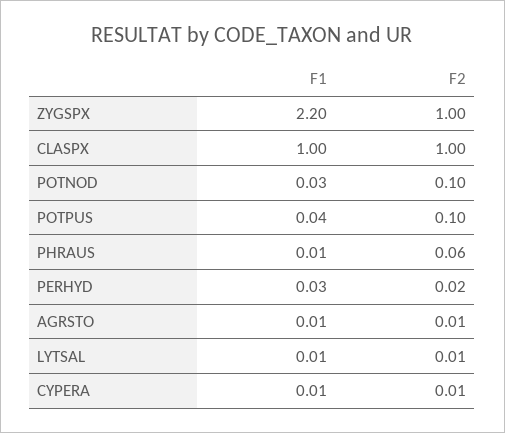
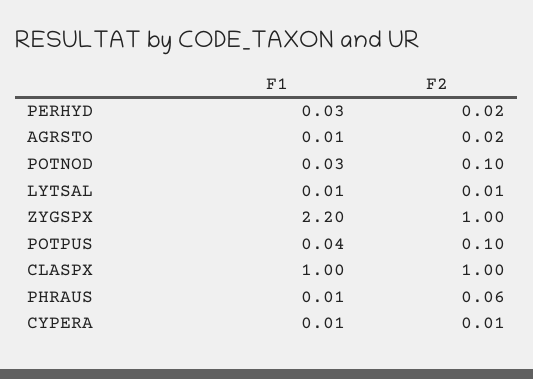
  {
    "F1": {
      "ZYGSPX": 2.2,
      "CLASPX": 1,
      "POTNOD": 0.03,
      "POTPUS": 0.04,
      "PHRAUS": 0.01,
      "PERHYD": 0.03,
      "AGRSTO": 0.01,
      "LYTSAL": 0.01,
      "CYPERA": 0.01
    },
    "F2": {
      "ZYGSPX": 1,
      "CLASPX": 1,
      "POTNOD": 0.1,
      "POTPUS": 0.1,
      "PHRAUS": 0.06,
      "PERHYD": 0.02,
-     "AGRSTO": 0.01,
+     "AGRSTO": 0.02,
      "LYTSAL": 0.01,
      "CYPERA": 0.01
    }
  }

